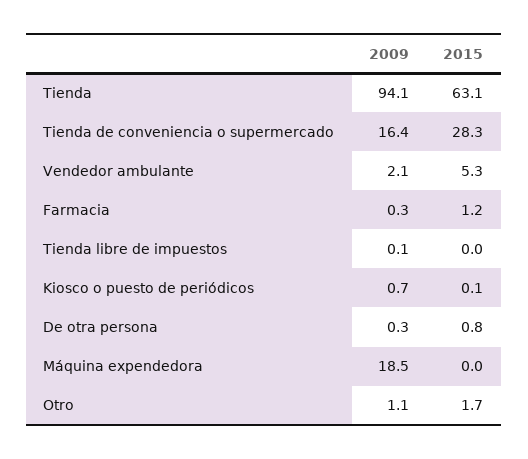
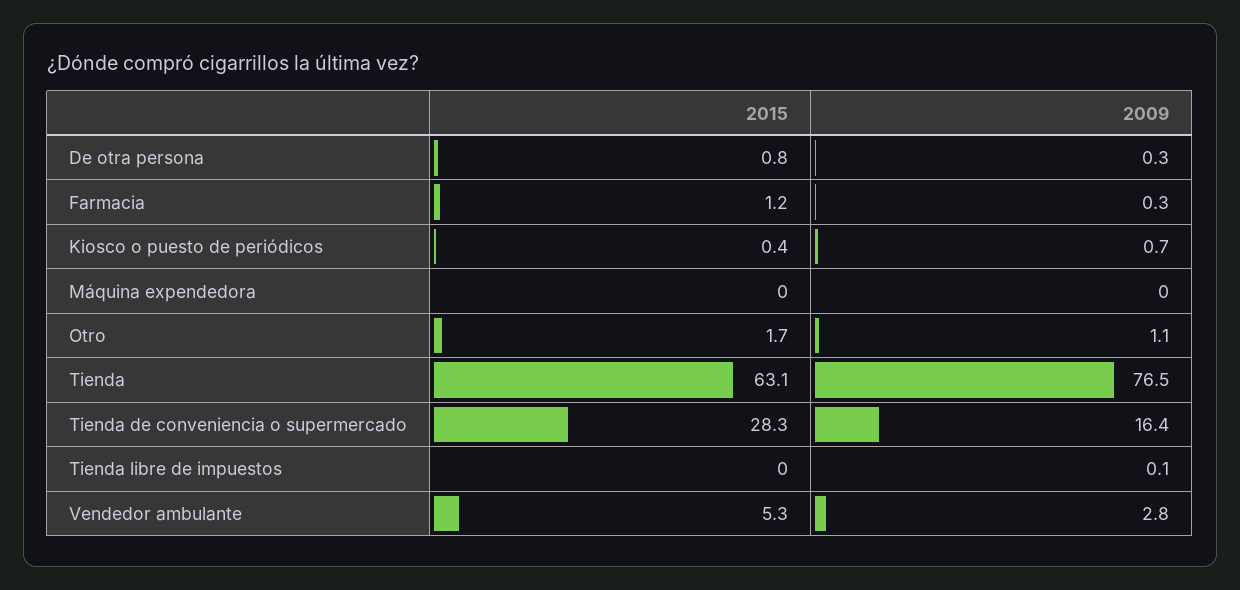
  {
    "2009": {
-     "Tienda": 94.1,
+     "Tienda": 76.5,
      "Tienda de conveniencia o supermercado": 16.4,
-     "Vendedor ambulante": 2.1,
+     "Vendedor ambulante": 2.8,
      "Farmacia": 0.3,
      "Tienda libre de impuestos": 0.1,
      "Kiosco o puesto de periódicos": 0.7,
      "De otra persona": 0.3,
-     "Máquina expendedora": 18.5,
+     "Máquina expendedora": 0,
      "Otro": 1.1
    },
    "2015": {
      "Tienda": 63.1,
      "Tienda de conveniencia o supermercado": 28.3,
      "Vendedor ambulante": 5.3,
      "Farmacia": 1.2,
      "Tienda libre de impuestos": 0,
-     "Kiosco o puesto de periódicos": 0.1,
+     "Kiosco o puesto de periódicos": 0.4,
      "De otra persona": 0.8,
      "Máquina expendedora": 0,
      "Otro": 1.7
    }
  }

